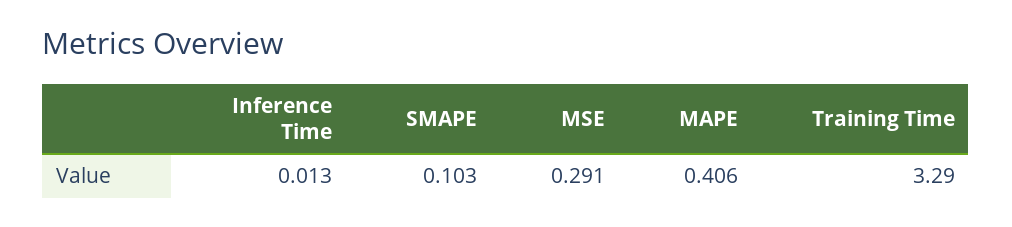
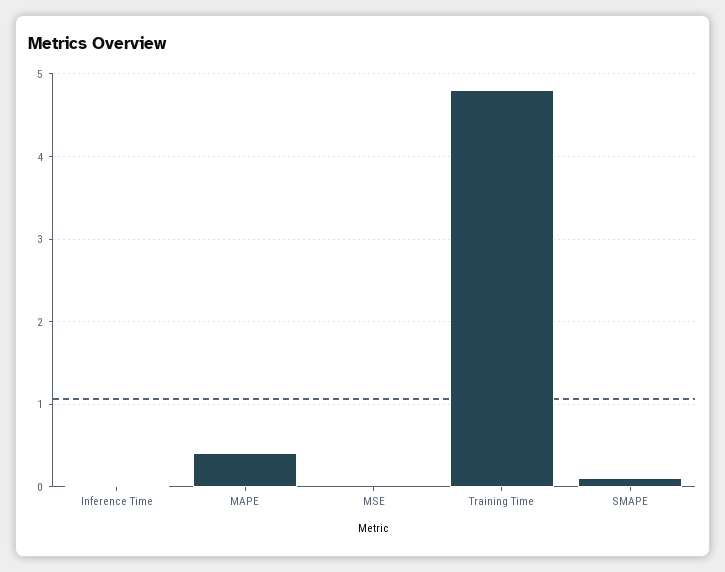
  {
    "Inference Time": 0.013,
    "SMAPE": 0.103,
-   "MSE": 0.291,
+   "MSE": 0,
    "MAPE": 0.406,
-   "Training Time": 3.29
+   "Training Time": 4.8
  }

